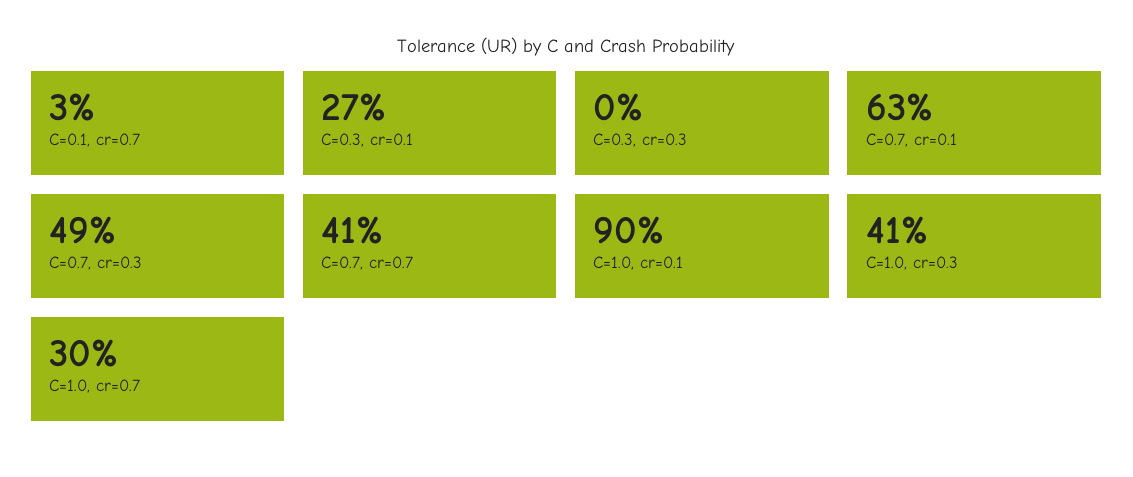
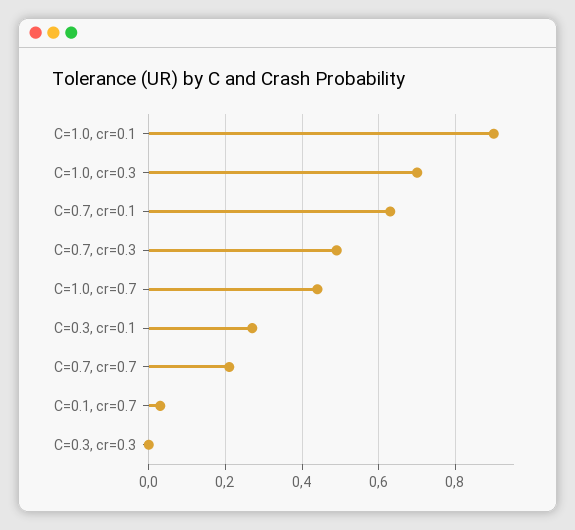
  {
    "C=0.1, cr=0.7": 0.03,
    "C=0.3, cr=0.1": 0.27,
    "C=0.3, cr=0.3": 0,
    "C=0.7, cr=0.1": 0.63,
    "C=0.7, cr=0.3": 0.49,
-   "C=0.7, cr=0.7": 0.41,
+   "C=0.7, cr=0.7": 0.2,
    "C=1.0, cr=0.1": 0.9,
-   "C=1.0, cr=0.3": 0.41,
+   "C=1.0, cr=0.3": 0.7,
-   "C=1.0, cr=0.7": 0.3
+   "C=1.0, cr=0.7": 0.45
  }

